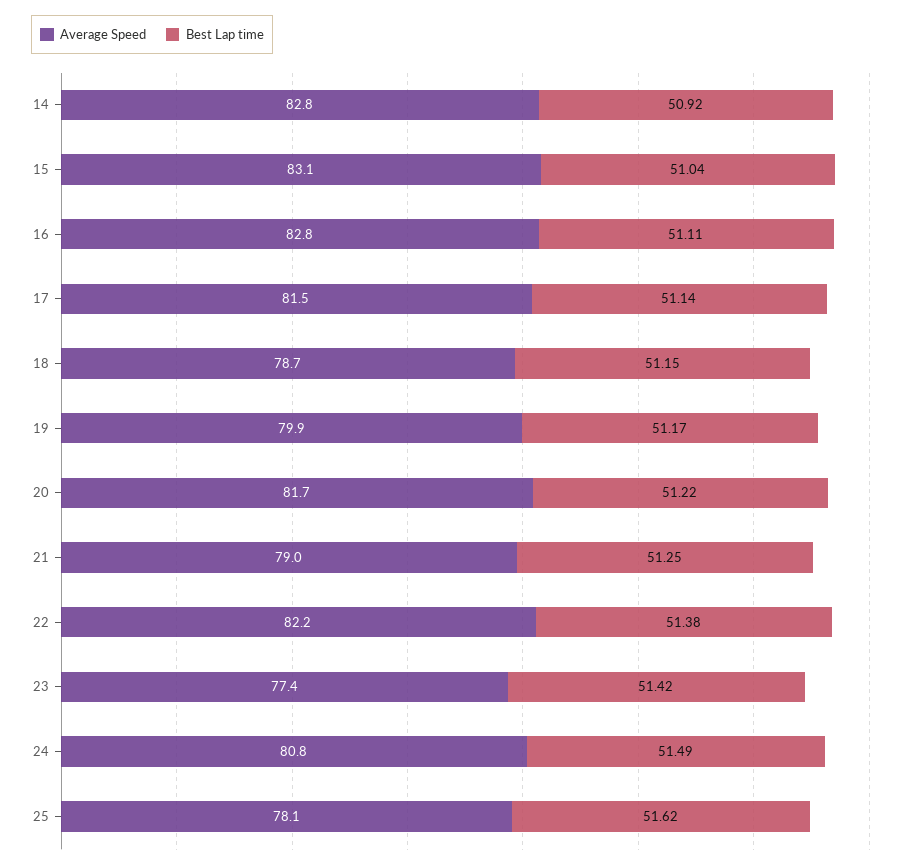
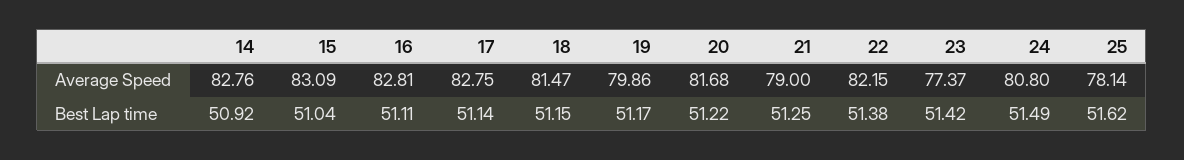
  {
    "Average Speed": {
      "14": 82.76,
      "15": 83.09,
      "16": 82.81,
-     "17": 81.5,
+     "17": 82.75,
-     "18": 78.7,
+     "18": 81.47,
      "19": 79.86,
      "20": 81.68,
      "21": 79,
      "22": 82.15,
      "23": 77.37,
      "24": 80.8,
      "25": 78.14
    },
    "Best Lap time": {
      "14": 50.92,
      "15": 51.04,
      "16": 51.11,
      "17": 51.14,
      "18": 51.15,
      "19": 51.17,
      "20": 51.22,
      "21": 51.25,
      "22": 51.38,
      "23": 51.42,
      "24": 51.49,
      "25": 51.62
    }
  }

